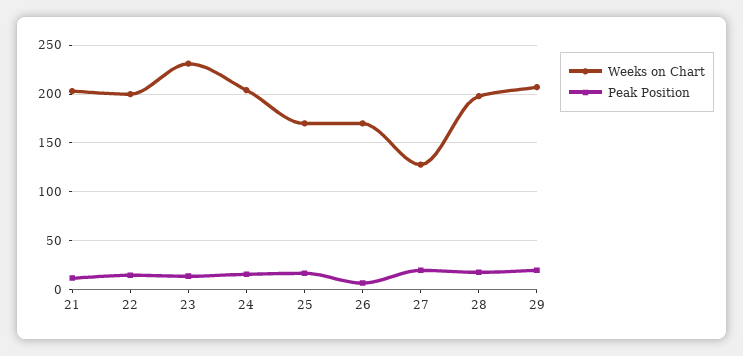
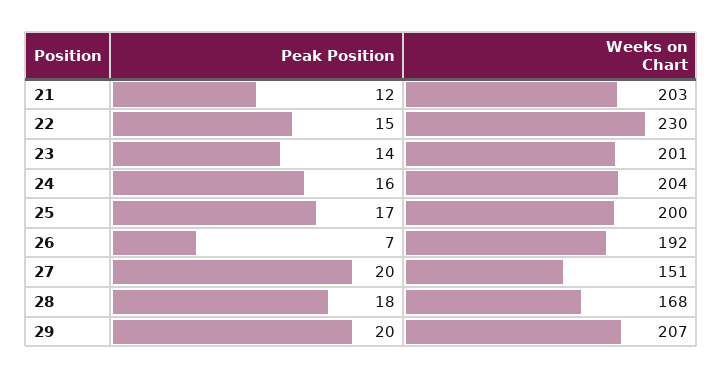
  {
    "Weeks on Chart": {
      "21": 203,
-     "22": 200,
+     "22": 230,
-     "23": 230,
+     "23": 201,
      "24": 204,
-     "25": 170,
+     "25": 200,
-     "26": 170,
+     "26": 192,
-     "27": 130,
+     "27": 151,
-     "28": 200,
+     "28": 168,
      "29": 207
    },
    "Peak Position": {
      "21": 12,
      "22": 15,
      "23": 14,
      "24": 16,
      "25": 17,
      "26": 7,
      "27": 20,
      "28": 18,
      "29": 20
    }
  }

